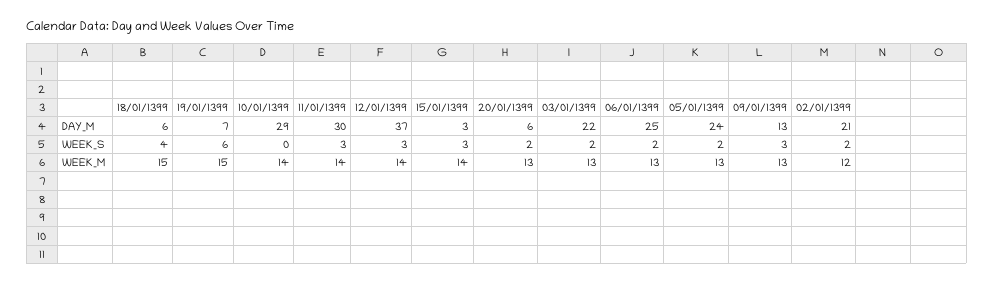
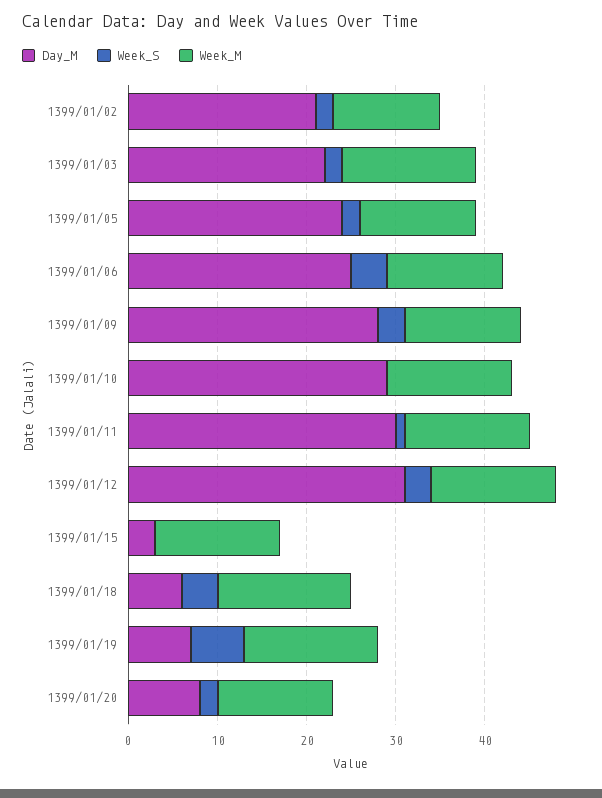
  {
    "DAY_M": {
      "18/01/1399": 6,
      "19/01/1399": 7,
      "10/01/1399": 29,
      "11/01/1399": 30,
-     "12/01/1399": 37,
+     "12/01/1399": 31,
      "15/01/1399": 3,
-     "20/01/1399": 6,
+     "20/01/1399": 8,
      "03/01/1399": 22,
      "06/01/1399": 25,
      "05/01/1399": 24,
-     "09/01/1399": 13,
+     "09/01/1399": 28,
      "02/01/1399": 21
    },
    "WEEK_S": {
      "18/01/1399": 4,
      "19/01/1399": 6,
      "10/01/1399": 0,
-     "11/01/1399": 3,
+     "11/01/1399": 1,
      "12/01/1399": 3,
-     "15/01/1399": 3,
+     "15/01/1399": 0,
      "20/01/1399": 2,
      "03/01/1399": 2,
-     "06/01/1399": 2,
+     "06/01/1399": 4,
      "05/01/1399": 2,
      "09/01/1399": 3,
      "02/01/1399": 2
    },
    "WEEK_M": {
      "18/01/1399": 15,
      "19/01/1399": 15,
      "10/01/1399": 14,
      "11/01/1399": 14,
      "12/01/1399": 14,
      "15/01/1399": 14,
      "20/01/1399": 13,
-     "03/01/1399": 13,
+     "03/01/1399": 15,
      "06/01/1399": 13,
      "05/01/1399": 13,
      "09/01/1399": 13,
      "02/01/1399": 12
    }
  }

